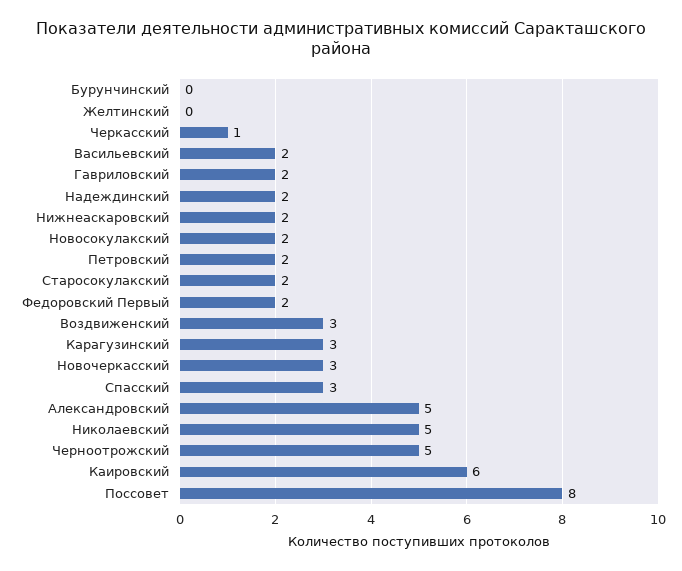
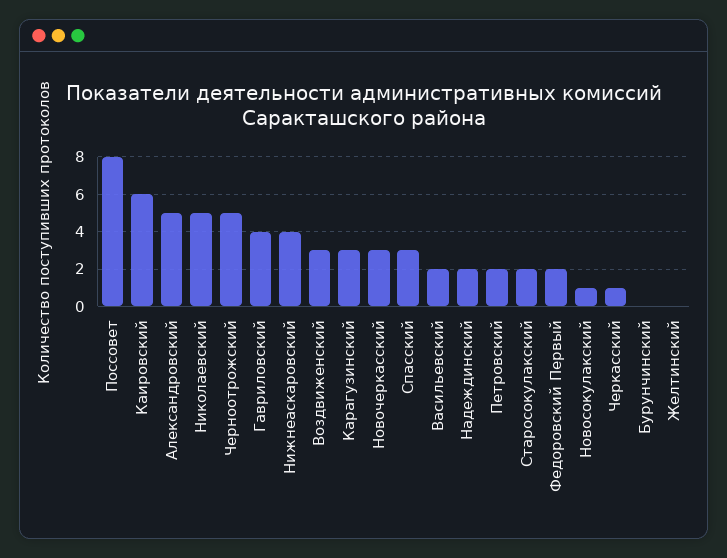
  {
    "Бурунчинский": 0,
    "Желтинский": 0,
    "Черкасский": 1,
    "Васильевский": 2,
-   "Гавриловский": 2,
+   "Гавриловский": 4,
    "Надеждинский": 2,
-   "Нижнеаскаровский": 2,
+   "Нижнеаскаровский": 4,
-   "Новосокулакский": 2,
+   "Новосокулакский": 1,
    "Петровский": 2,
    "Старосокулакский": 2,
    "Федоровский Первый": 2,
    "Воздвиженский": 3,
    "Карагузинский": 3,
    "Новочеркасский": 3,
    "Спасский": 3,
    "Александровский": 5,
    "Николаевский": 5,
    "Черноотрожский": 5,
    "Каировский": 6,
    "Поссовет": 8
  }

